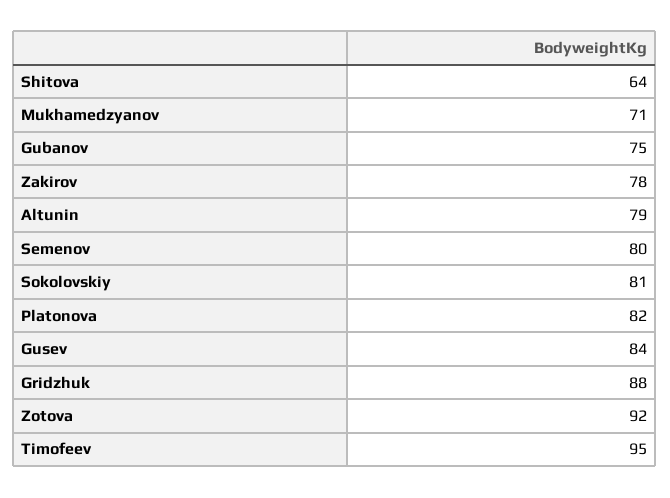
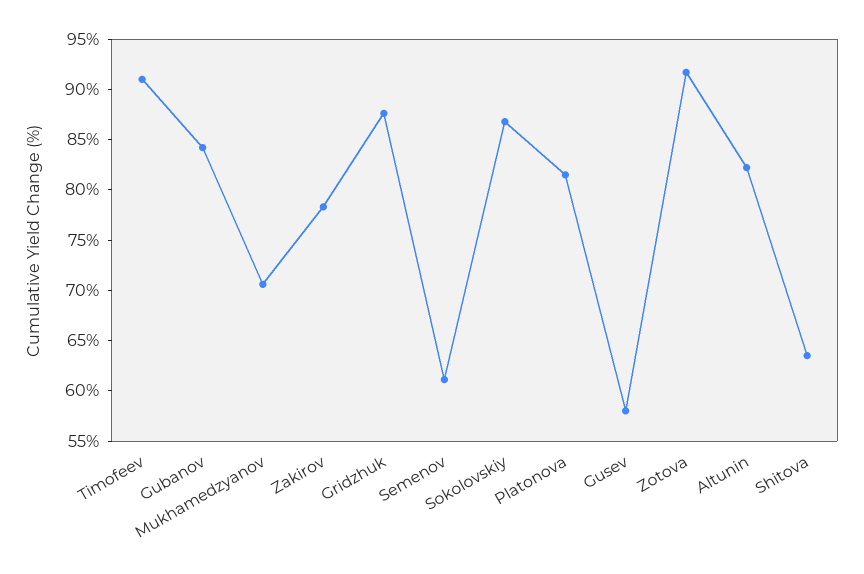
  {
    "Shitova": 64,
    "Mukhamedzyanov": 71,
-   "Gubanov": 75,
+   "Gubanov": 84,
    "Zakirov": 78,
-   "Altunin": 79,
+   "Altunin": 82,
-   "Semenov": 80,
+   "Semenov": 61,
-   "Sokolovskiy": 81,
+   "Sokolovskiy": 87,
    "Platonova": 82,
-   "Gusev": 84,
+   "Gusev": 58,
    "Gridzhuk": 88,
    "Zotova": 92,
-   "Timofeev": 95
+   "Timofeev": 91
  }

